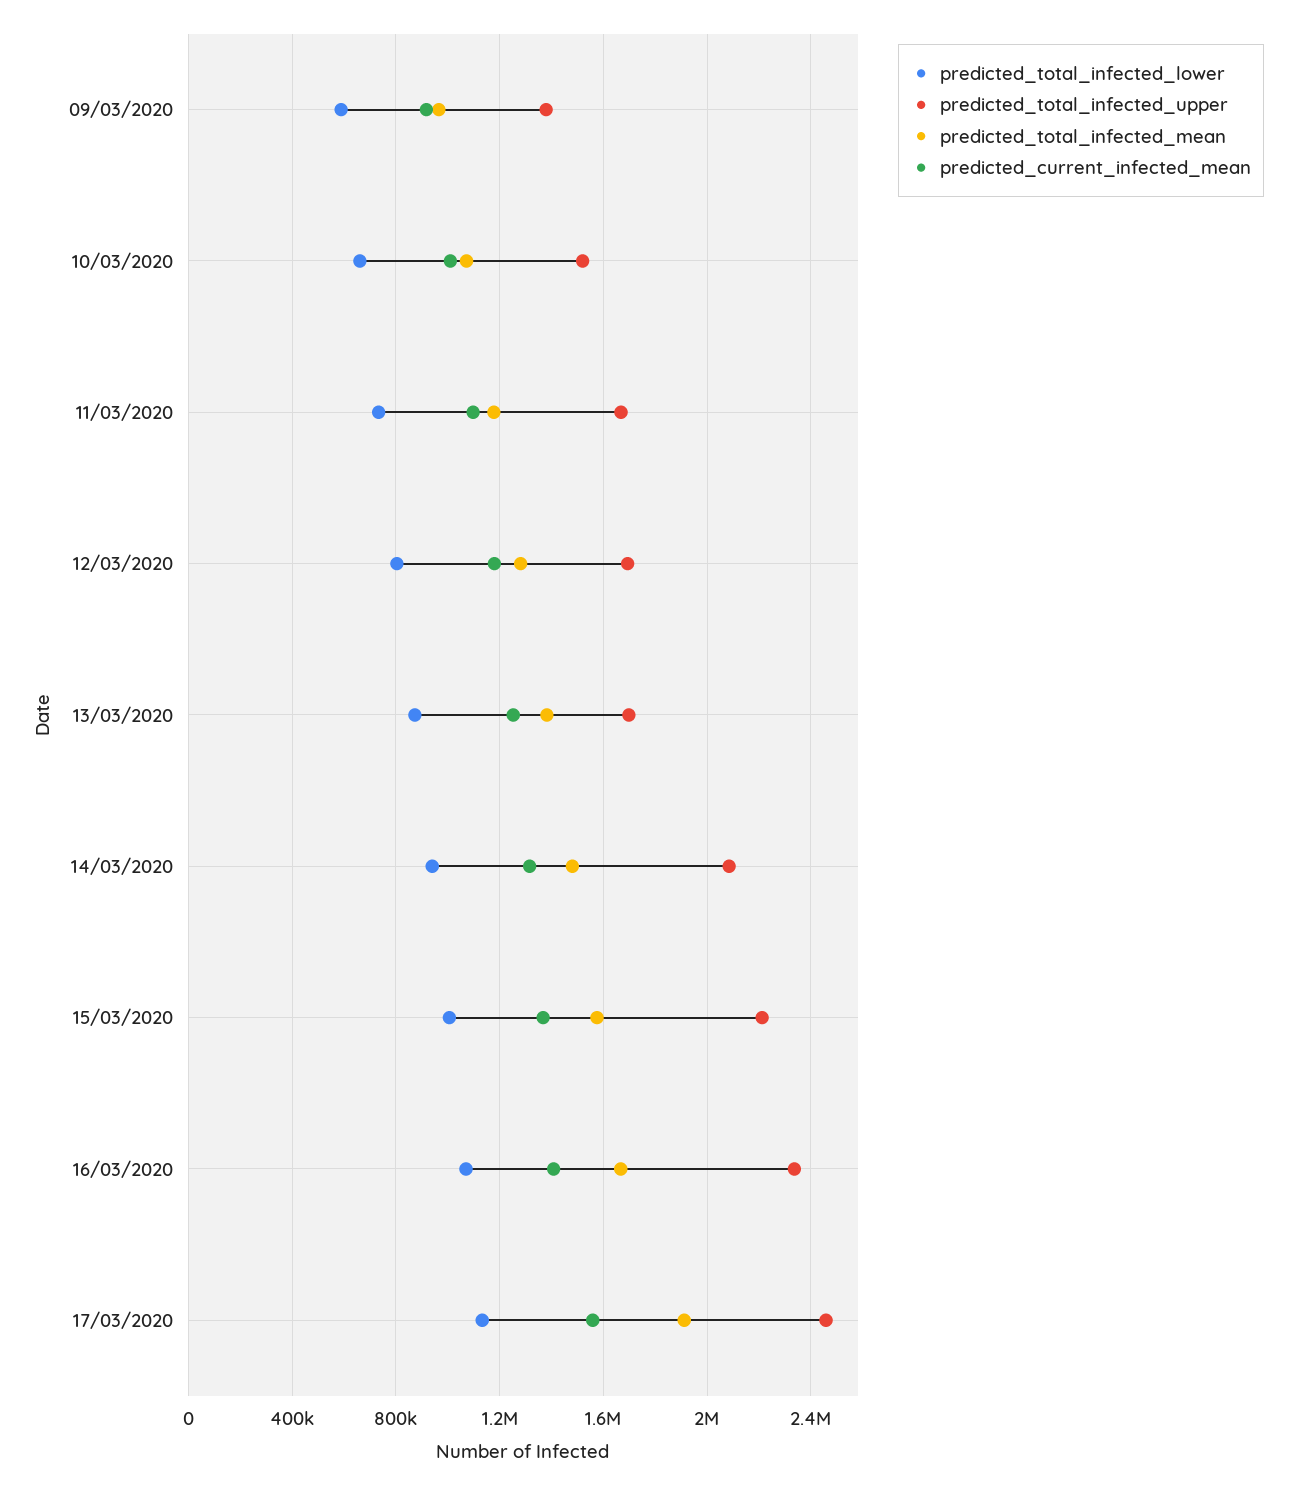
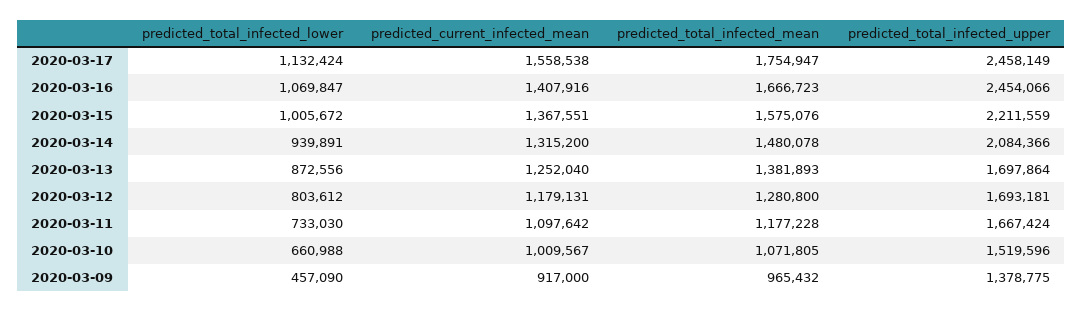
  {
    "predicted_total_infected_lower": {
-     "09/03/2020": 600000,
+     "09/03/2020": 457090,
      "10/03/2020": 660988,
      "11/03/2020": 733030,
      "12/03/2020": 803612,
      "13/03/2020": 872556,
      "14/03/2020": 939891,
      "15/03/2020": 1005672,
      "16/03/2020": 1069847,
      "17/03/2020": 1132424
    },
    "predicted_total_infected_upper": {
      "09/03/2020": 1378775,
      "10/03/2020": 1519596,
      "11/03/2020": 1667424,
      "12/03/2020": 1693181,
      "13/03/2020": 1697864,
      "14/03/2020": 2084366,
      "15/03/2020": 2211559,
-     "16/03/2020": 2350000,
+     "16/03/2020": 2454066,
      "17/03/2020": 2458149
    },
    "predicted_total_infected_mean": {
      "09/03/2020": 965432,
      "10/03/2020": 1071805,
      "11/03/2020": 1177228,
      "12/03/2020": 1280800,
      "13/03/2020": 1381893,
      "14/03/2020": 1480078,
      "15/03/2020": 1575076,
      "16/03/2020": 1666723,
-     "17/03/2020": 1900000
+     "17/03/2020": 1754947
    },
    "predicted_current_infected_mean": {
      "09/03/2020": 917000,
      "10/03/2020": 1009567,
      "11/03/2020": 1097642,
      "12/03/2020": 1179131,
      "13/03/2020": 1252040,
      "14/03/2020": 1315200,
      "15/03/2020": 1367551,
      "16/03/2020": 1407916,
      "17/03/2020": 1558538
    }
  }

